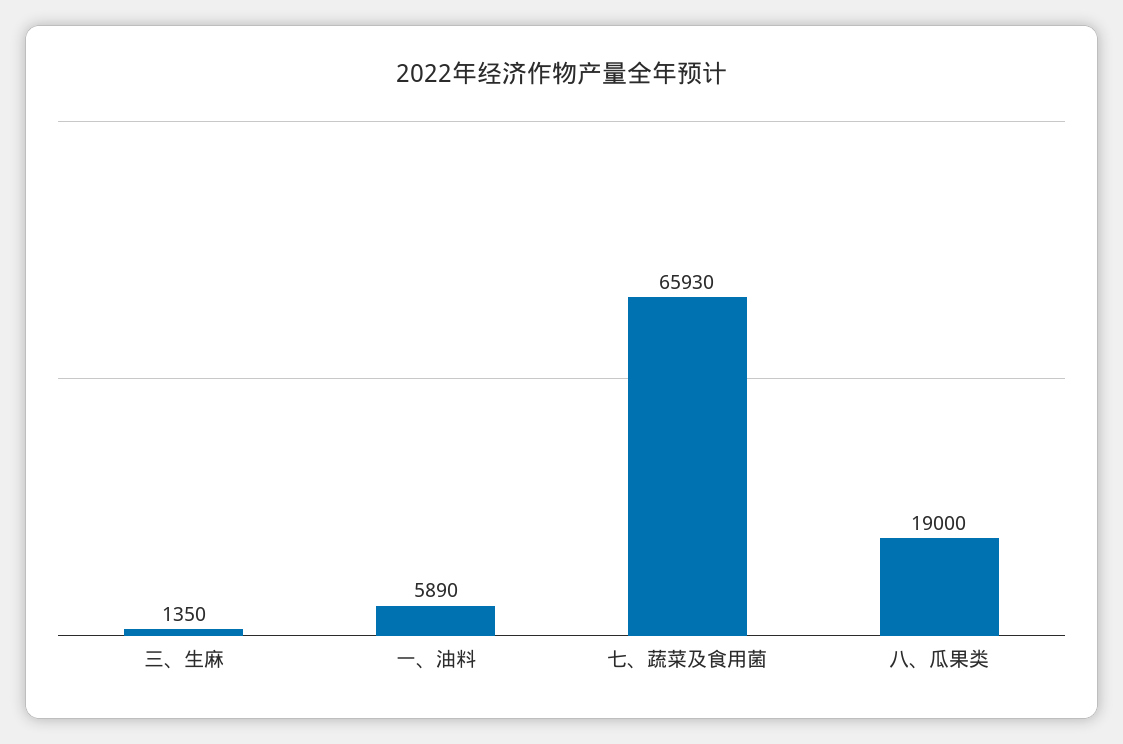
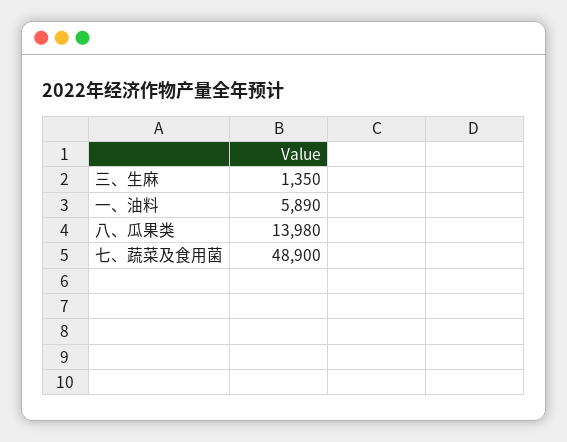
  {
    "三、生麻": 1350,
    "一、油料": 5890,
-   "七、蔬菜及食用菌": 65930,
+   "七、蔬菜及食用菌": 48900,
-   "八、瓜果类": 19000
+   "八、瓜果类": 13980
  }

